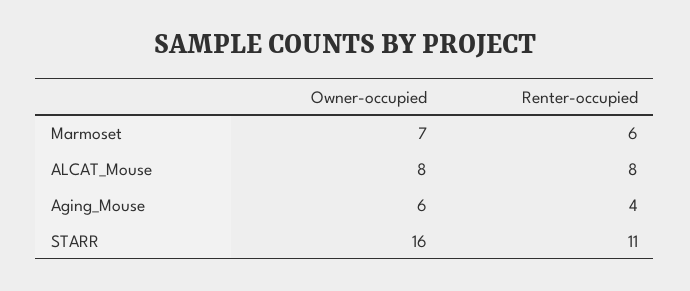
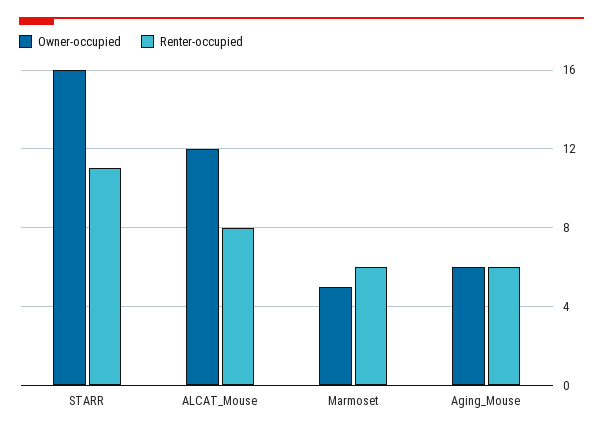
  {
    "Owner-occupied": {
-     "Marmoset": 7,
+     "Marmoset": 5,
-     "ALCAT_Mouse": 8,
+     "ALCAT_Mouse": 12,
      "Aging_Mouse": 6,
      "STARR": 16
    },
    "Renter-occupied": {
      "Marmoset": 6,
      "ALCAT_Mouse": 8,
-     "Aging_Mouse": 4,
+     "Aging_Mouse": 6,
      "STARR": 11
    }
  }

